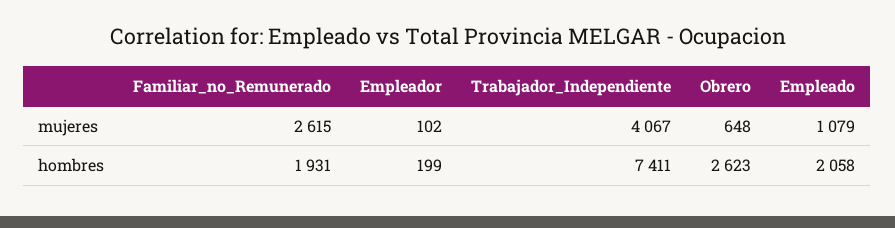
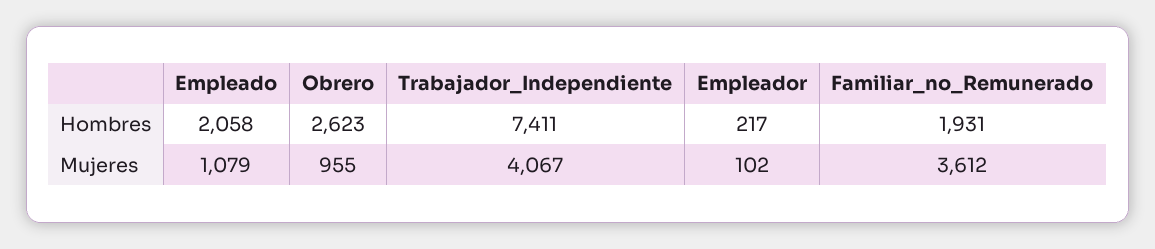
  {
    "Familiar_no_Remunerado": {
-     "mujeres": 2615,
+     "mujeres": 3612,
      "hombres": 1931
    },
    "Empleador": {
      "mujeres": 102,
-     "hombres": 199
+     "hombres": 217
    },
    "Trabajador_Independiente": {
      "mujeres": 4067,
      "hombres": 7411
    },
    "Obrero": {
-     "mujeres": 648,
+     "mujeres": 955,
      "hombres": 2623
    },
    "Empleado": {
      "mujeres": 1079,
      "hombres": 2058
    }
  }

